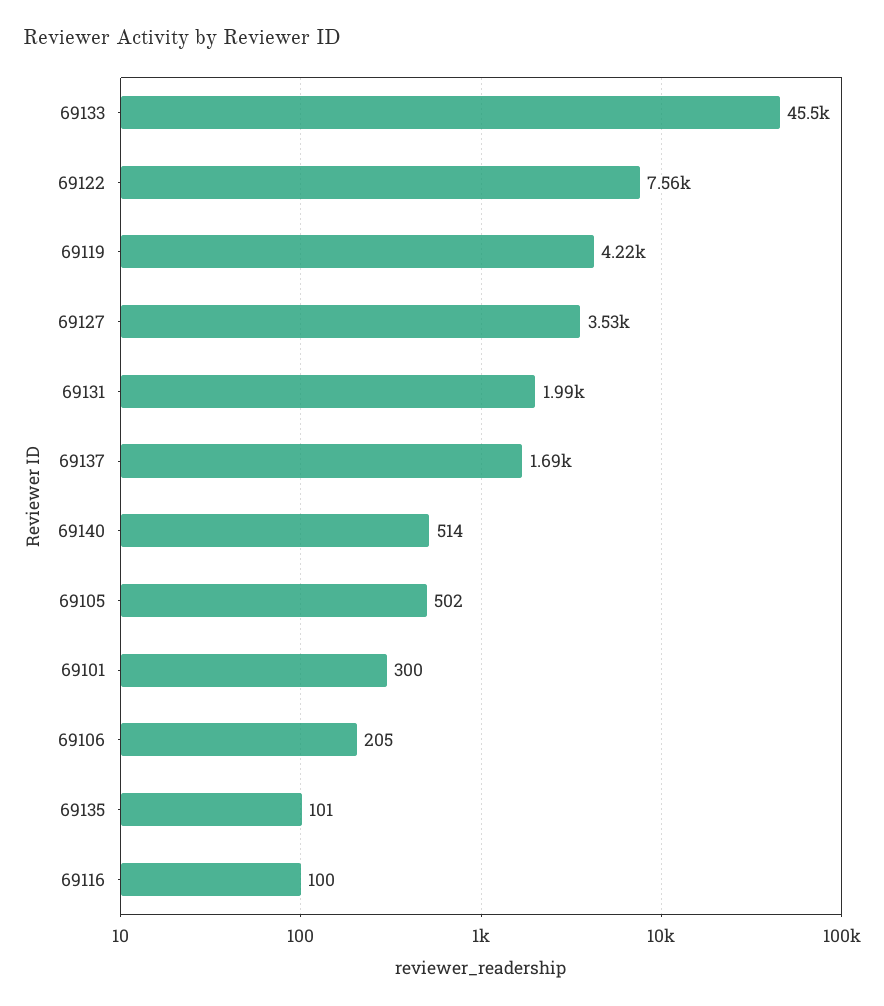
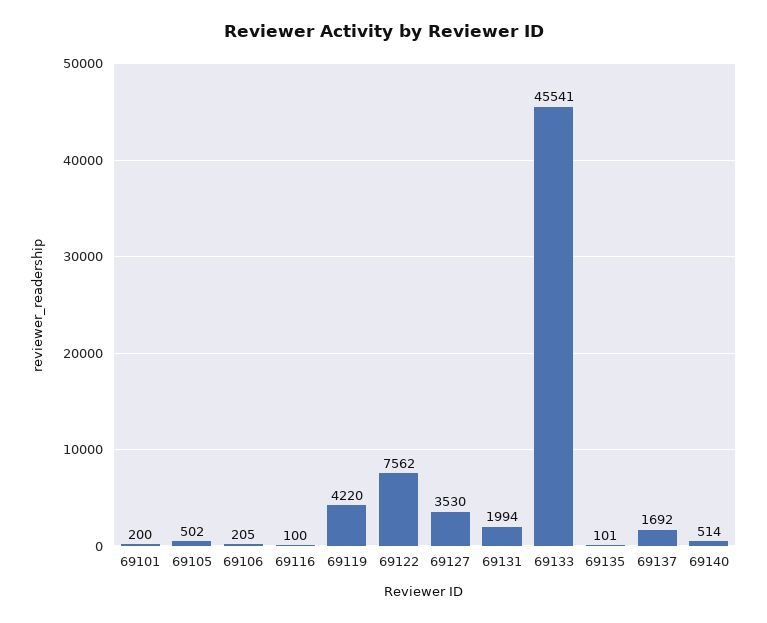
  {
    "69133": 45541,
    "69122": 7562,
    "69119": 4220,
    "69127": 3530,
    "69131": 1994,
    "69137": 1692,
    "69140": 514,
    "69105": 502,
-   "69101": 300,
+   "69101": 200,
    "69106": 205,
    "69135": 101,
    "69116": 100
  }

